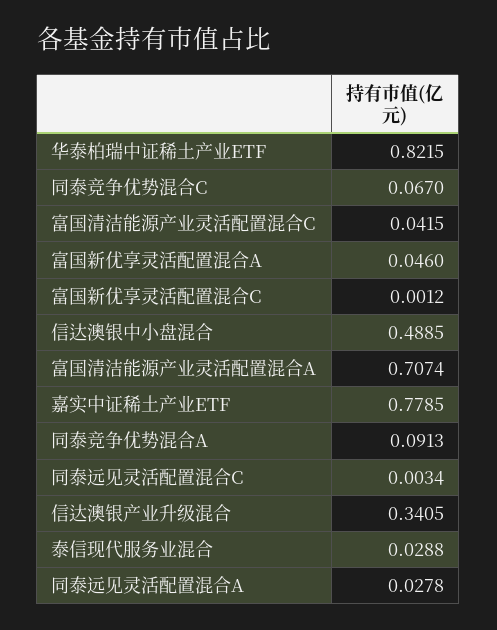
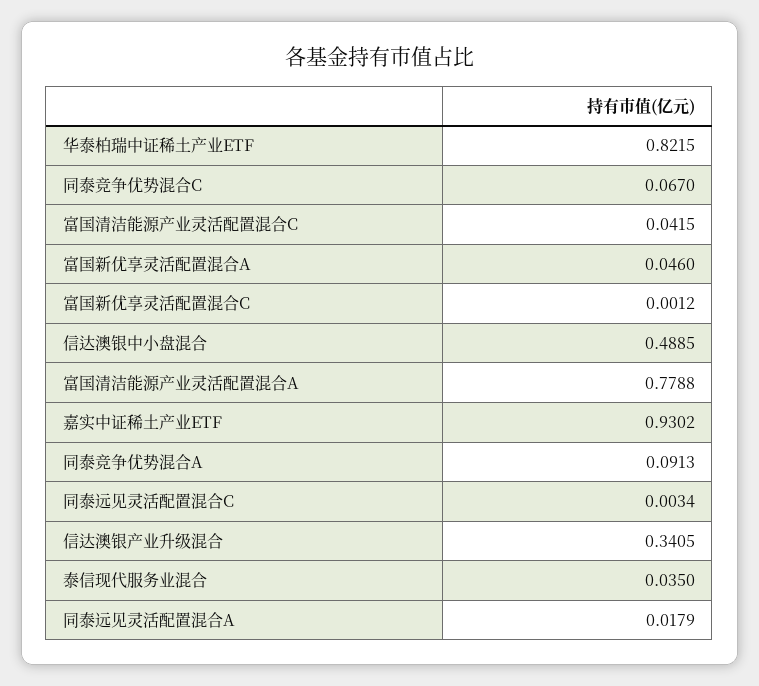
  {
    "华泰柏瑞中证稀土产业ETF": 0.8215,
    "同泰竞争优势混合C": 0.067,
    "富国清洁能源产业灵活配置混合C": 0.0415,
    "富国新优享灵活配置混合A": 0.046,
    "富国新优享灵活配置混合C": 0.0012,
    "信达澳银中小盘混合": 0.4885,
-   "富国清洁能源产业灵活配置混合A": 0.7074,
+   "富国清洁能源产业灵活配置混合A": 0.7788,
-   "嘉实中证稀土产业ETF": 0.7785,
+   "嘉实中证稀土产业ETF": 0.9302,
    "同泰竞争优势混合A": 0.0913,
    "同泰远见灵活配置混合C": 0.0034,
    "信达澳银产业升级混合": 0.3405,
-   "泰信现代服务业混合": 0.0288,
+   "泰信现代服务业混合": 0.035,
-   "同泰远见灵活配置混合A": 0.0278
+   "同泰远见灵活配置混合A": 0.0179
  }

